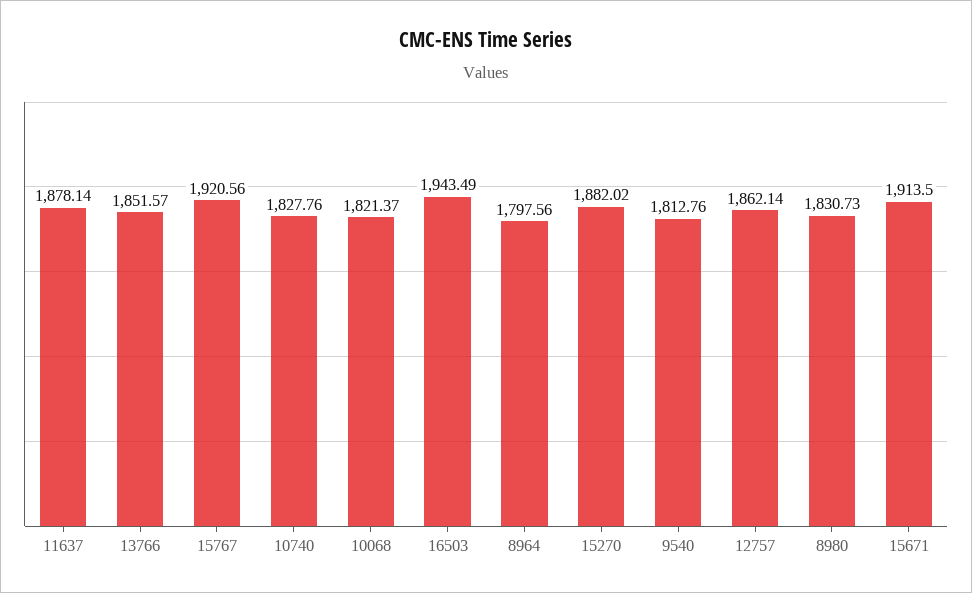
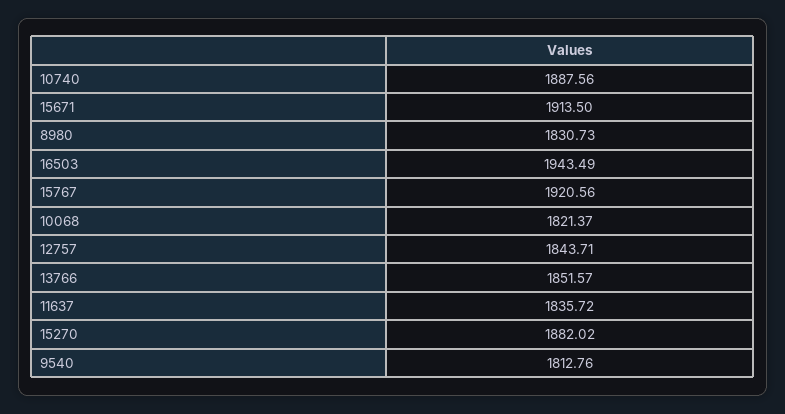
  {
-   "11637": 1878.14,
+   "11637": 1835.72,
    "13766": 1851.57,
    "15767": 1920.56,
-   "10740": 1827.76,
+   "10740": 1887.56,
    "10068": 1821.37,
    "16503": 1943.49,
-   "8964": 1797.56,
    "15270": 1882.02,
    "9540": 1812.76,
-   "12757": 1862.14,
+   "12757": 1843.71,
    "8980": 1830.73,
    "15671": 1913.5
  }

